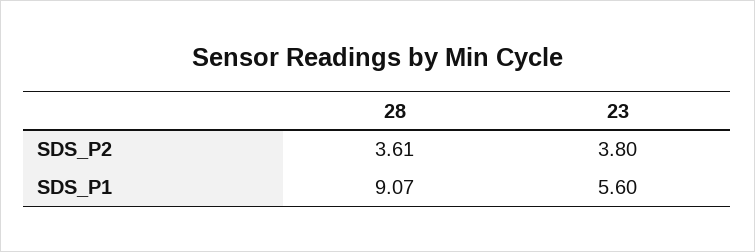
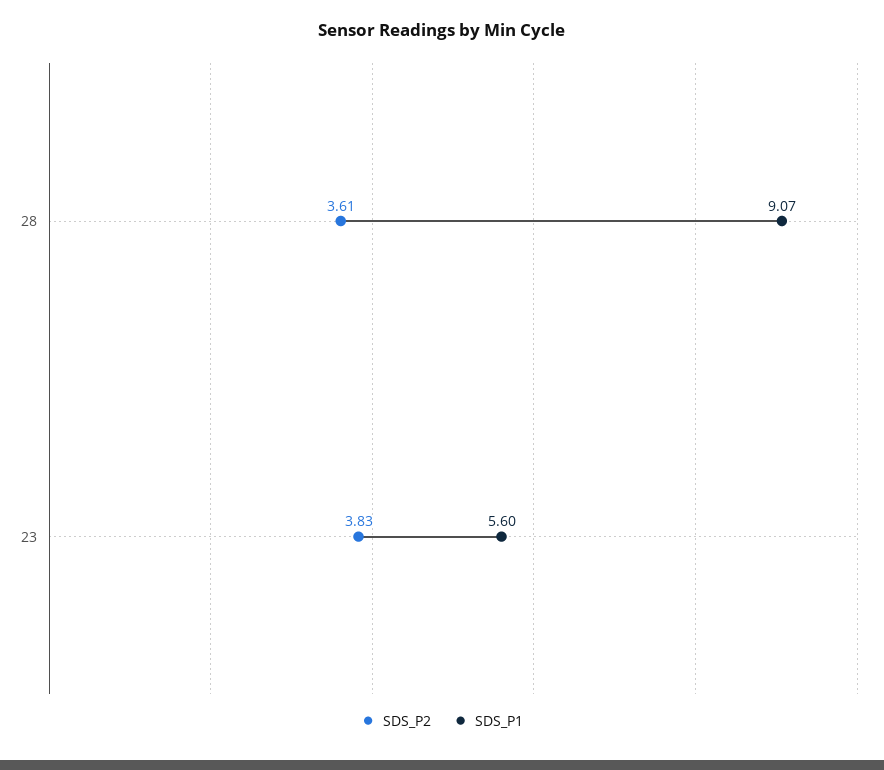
  {
    "SDS_P2": {
      "28": 3.61,
-     "23": 3.8
+     "23": 3.83
    },
    "SDS_P1": {
      "28": 9.07,
      "23": 5.6
    }
  }

